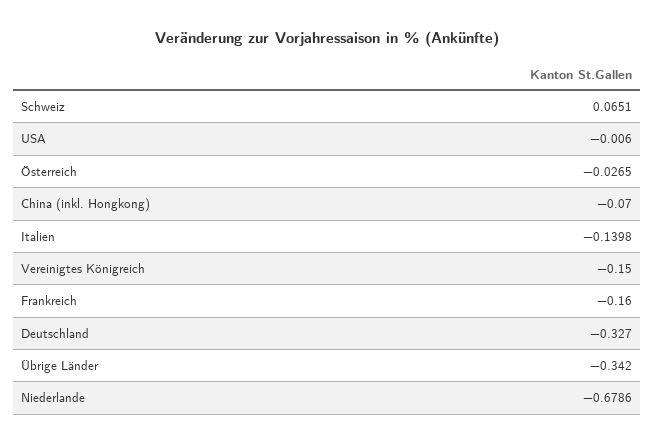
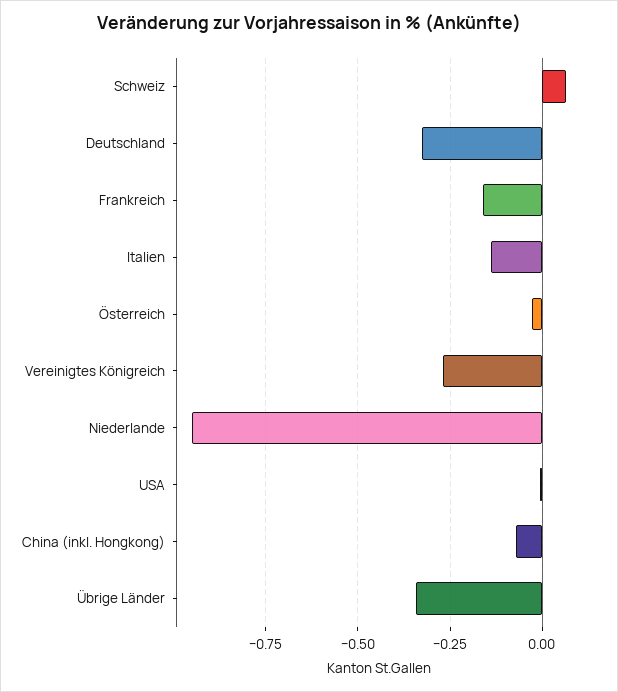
  {
    "Schweiz": 0.0651,
    "USA": -0.006,
    "Österreich": -0.0265,
    "China (inkl. Hongkong)": -0.07,
    "Italien": -0.1398,
-   "Vereinigtes Königreich": -0.15,
+   "Vereinigtes Königreich": -0.275,
    "Frankreich": -0.16,
    "Deutschland": -0.327,
    "Übrige Länder": -0.342,
-   "Niederlande": -0.6786
+   "Niederlande": -0.95
  }

